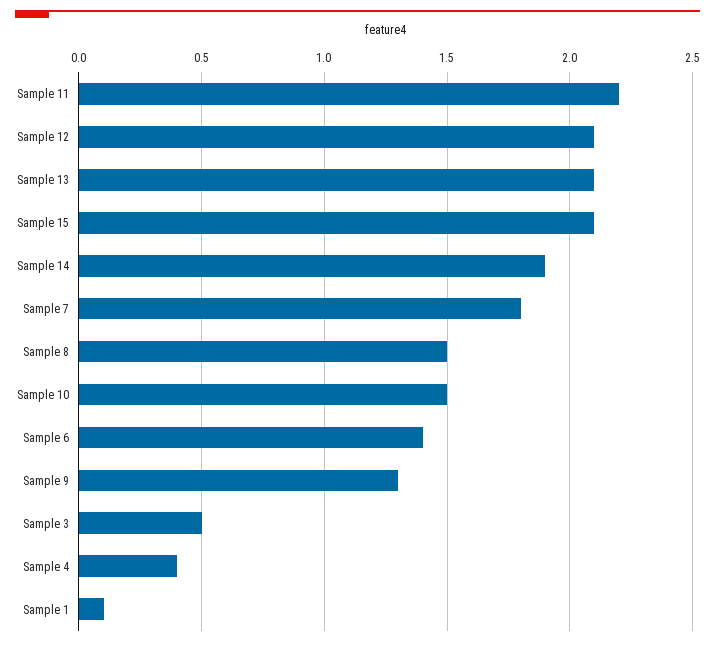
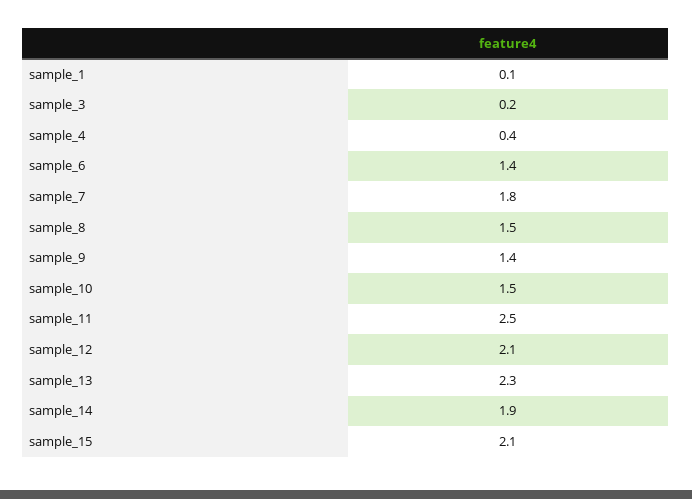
  {
-   "Sample 11": 2.2,
+   "Sample 11": 2.5,
    "Sample 12": 2.1,
-   "Sample 13": 2.1,
+   "Sample 13": 2.3,
    "Sample 15": 2.1,
    "Sample 14": 1.9,
    "Sample 7": 1.8,
    "Sample 8": 1.5,
    "Sample 10": 1.5,
    "Sample 6": 1.4,
-   "Sample 9": 1.3,
+   "Sample 9": 1.4,
-   "Sample 3": 0.5,
+   "Sample 3": 0.2,
    "Sample 4": 0.4,
    "Sample 1": 0.1
  }

